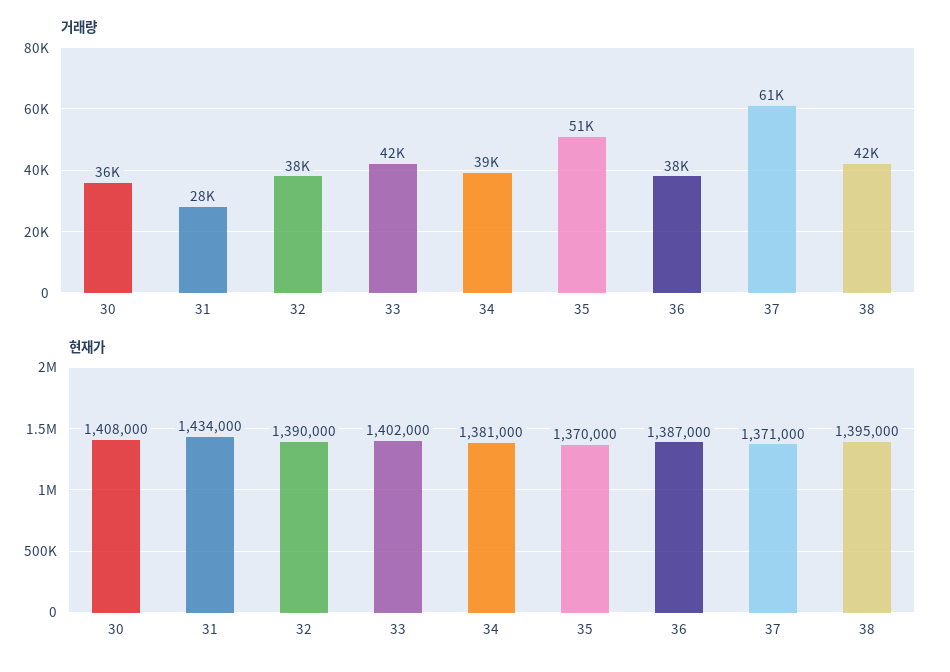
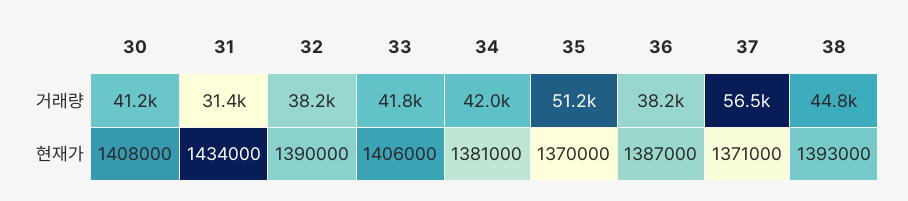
  {
    "거래량": {
-     "30": 36000,
+     "30": 41200,
-     "31": 28000,
+     "31": 31400,
      "32": 38200,
      "33": 41800,
-     "34": 39000,
+     "34": 42000,
      "35": 51200,
      "36": 38200,
-     "37": 61000,
+     "37": 56500,
-     "38": 42000
+     "38": 44800
    },
    "현재가": {
      "30": 1408000,
      "31": 1434000,
      "32": 1390000,
-     "33": 1402000,
+     "33": 1406000,
      "34": 1381000,
      "35": 1370000,
      "36": 1387000,
      "37": 1371000,
-     "38": 1395000
+     "38": 1393000
    }
  }

